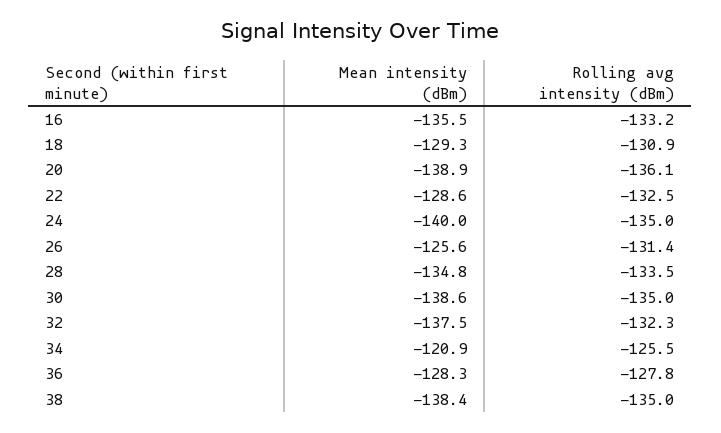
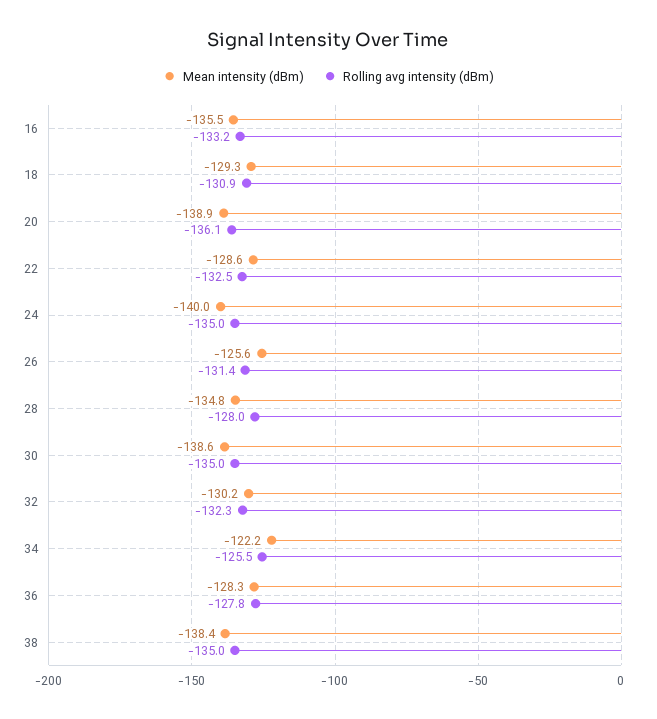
  {
    "Mean intensity (dBm)": {
      "16": -135.5,
      "18": -129.3,
      "20": -138.9,
      "22": -128.6,
      "24": -140,
      "26": -125.6,
      "28": -134.8,
      "30": -138.6,
-     "32": -137.5,
+     "32": -130.2,
-     "34": -120.9,
+     "34": -122.2,
      "36": -128.3,
      "38": -138.4
    },
    "Rolling avg intensity (dBm)": {
      "16": -133.2,
      "18": -130.9,
      "20": -136.1,
      "22": -132.5,
      "24": -135,
      "26": -131.4,
-     "28": -133.5,
+     "28": -128,
      "30": -135,
      "32": -132.3,
      "34": -125.5,
      "36": -127.8,
      "38": -135
    }
  }

